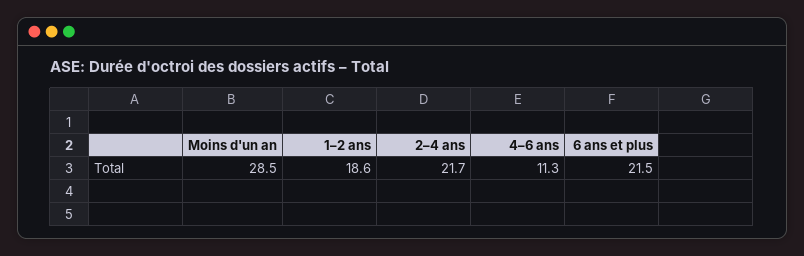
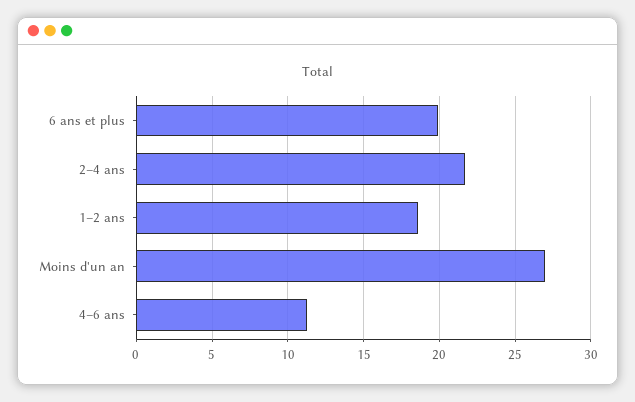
  {
-   "Moins d'un an": 28.5,
+   "Moins d'un an": 27,
    "1–2 ans": 18.6,
    "2–4 ans": 21.7,
    "4–6 ans": 11.3,
-   "6 ans et plus": 21.5
+   "6 ans et plus": 20
  }

